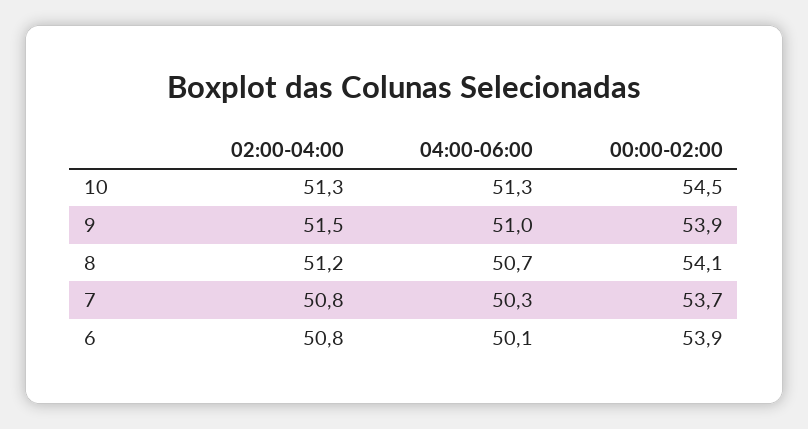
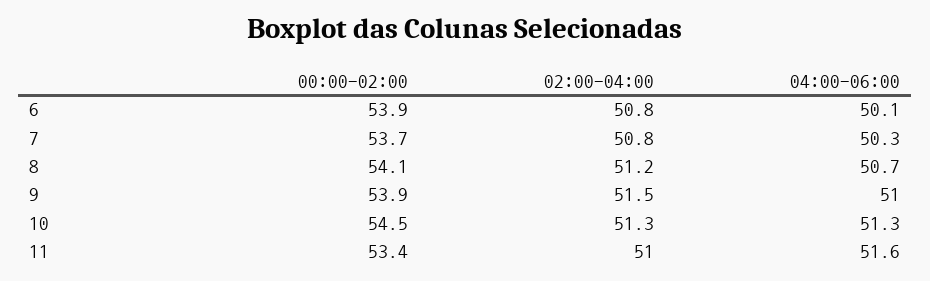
  {
    "02:00-04:00": {
      "10": 51.3,
      "9": 51.5,
      "8": 51.2,
      "7": 50.8,
-     "6": 50.8
+     "6": 50.8,
+     "11": 51
    },
    "04:00-06:00": {
      "10": 51.3,
      "9": 51,
      "8": 50.7,
      "7": 50.3,
-     "6": 50.1
+     "6": 50.1,
+     "11": 51.6
    },
    "00:00-02:00": {
      "10": 54.5,
      "9": 53.9,
      "8": 54.1,
      "7": 53.7,
-     "6": 53.9
+     "6": 53.9,
+     "11": 53.4
    }
  }

